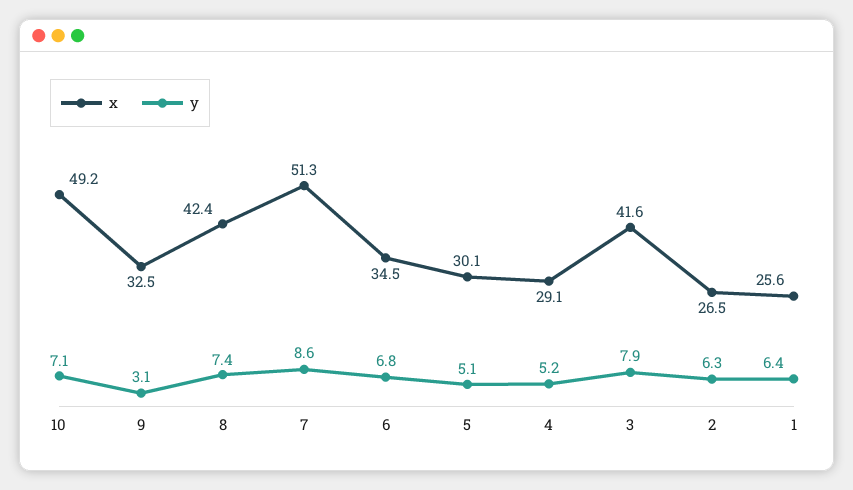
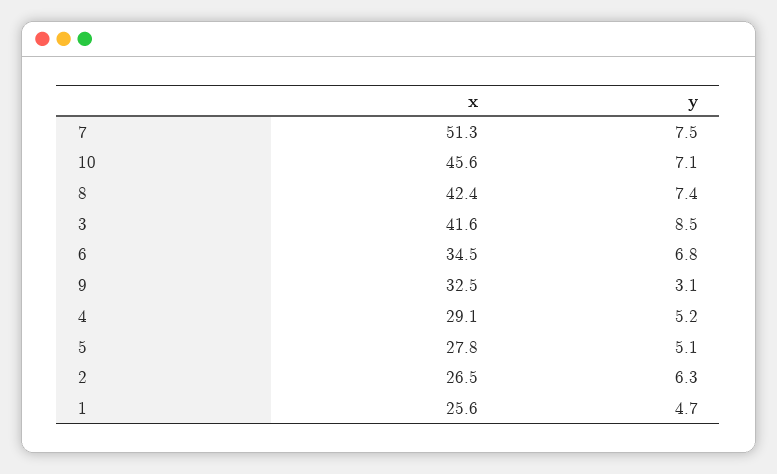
  {
    "x": {
-     "10": 49.2,
+     "10": 45.6,
      "9": 32.5,
      "8": 42.4,
      "7": 51.3,
      "6": 34.5,
-     "5": 30.1,
+     "5": 27.8,
      "4": 29.1,
      "3": 41.6,
      "2": 26.5,
      "1": 25.6
    },
    "y": {
      "10": 7.1,
      "9": 3.1,
      "8": 7.4,
-     "7": 8.6,
+     "7": 7.5,
      "6": 6.8,
      "5": 5.1,
      "4": 5.2,
-     "3": 7.9,
+     "3": 8.5,
      "2": 6.3,
-     "1": 6.4
+     "1": 4.7
    }
  }

